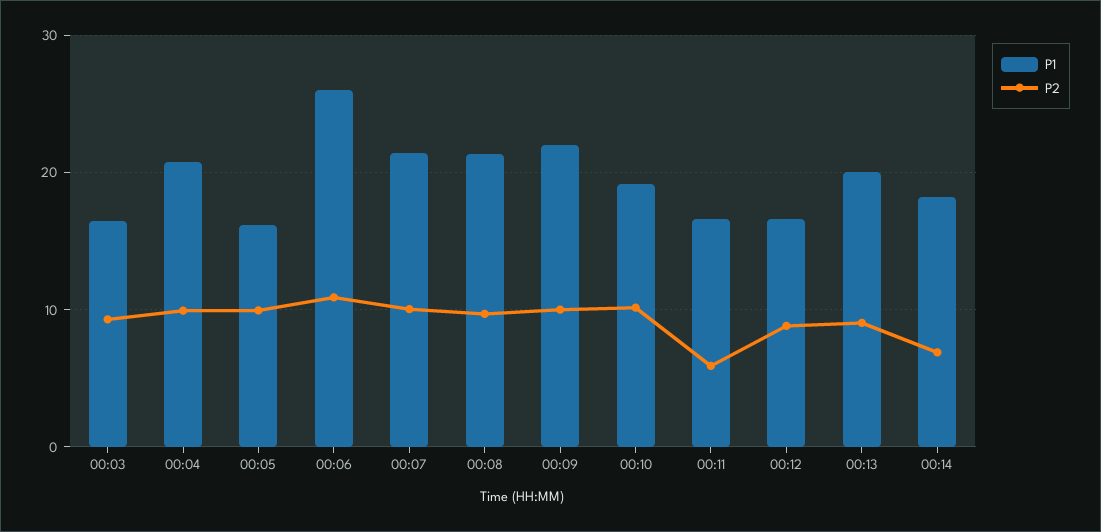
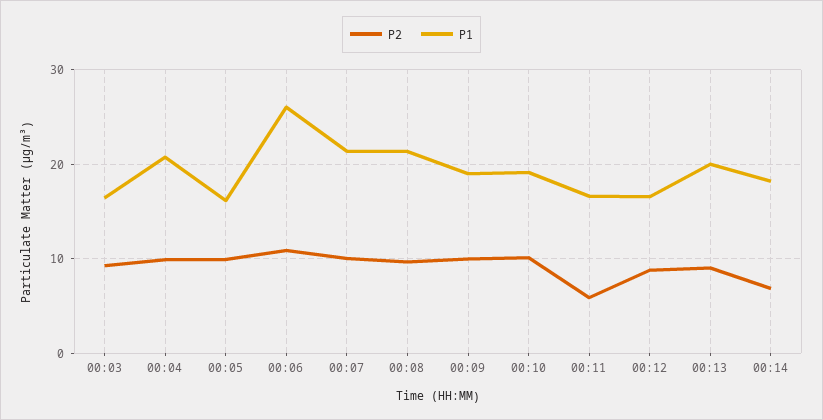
  {
    "P1": {
      "00:03": 16,
      "00:04": 21,
      "00:05": 16,
      "00:06": 26,
      "00:07": 21,
      "00:08": 21,
-     "00:09": 22,
+     "00:09": 19,
      "00:10": 19,
      "00:11": 17,
      "00:12": 17,
      "00:13": 20,
      "00:14": 18
    },
    "P2": {
      "00:03": 9,
      "00:04": 10,
      "00:05": 10,
      "00:06": 11,
      "00:07": 10,
      "00:08": 10,
      "00:09": 10,
      "00:10": 10,
      "00:11": 6,
      "00:12": 9,
      "00:13": 9,
      "00:14": 7
    }
  }

